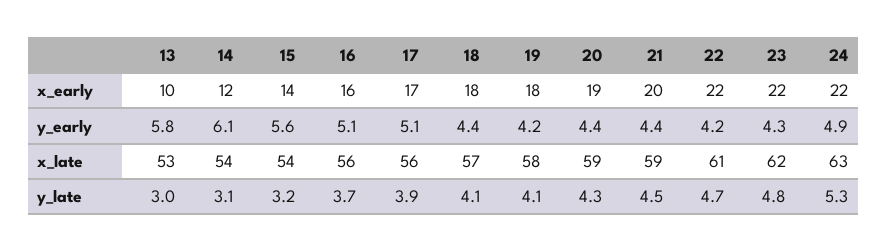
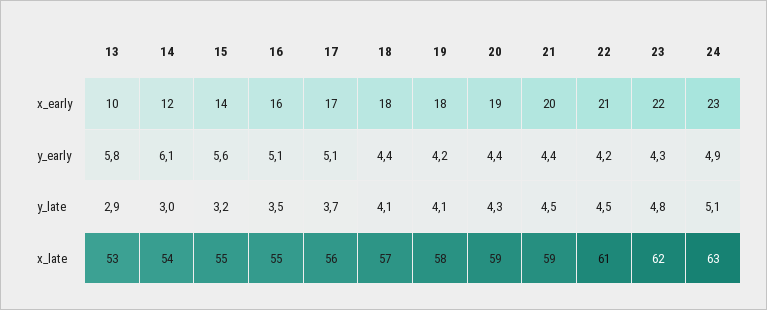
  {
    "13": {
      "x_early": 10,
      "y_early": 5.8,
      "x_late": 53,
-     "y_late": 3
+     "y_late": 2.9
    },
    "14": {
      "x_early": 12,
      "y_early": 6.1,
      "x_late": 54,
-     "y_late": 3.1
+     "y_late": 3
    },
    "15": {
      "x_early": 14,
      "y_early": 5.6,
-     "x_late": 54,
+     "x_late": 55,
      "y_late": 3.2
    },
    "16": {
      "x_early": 16,
      "y_early": 5.1,
-     "x_late": 56,
+     "x_late": 55,
-     "y_late": 3.7
+     "y_late": 3.5
    },
    "17": {
      "x_early": 17,
      "y_early": 5.1,
      "x_late": 56,
-     "y_late": 3.9
+     "y_late": 3.7
    },
    "18": {
      "x_early": 18,
      "y_early": 4.4,
      "x_late": 57,
      "y_late": 4.1
    },
    "19": {
      "x_early": 18,
      "y_early": 4.2,
      "x_late": 58,
      "y_late": 4.1
    },
    "20": {
      "x_early": 19,
      "y_early": 4.4,
      "x_late": 59,
      "y_late": 4.3
    },
    "21": {
      "x_early": 20,
      "y_early": 4.4,
      "x_late": 59,
      "y_late": 4.5
    },
    "22": {
-     "x_early": 22,
+     "x_early": 21,
      "y_early": 4.2,
      "x_late": 61,
-     "y_late": 4.7
+     "y_late": 4.5
    },
    "23": {
      "x_early": 22,
      "y_early": 4.3,
      "x_late": 62,
      "y_late": 4.8
    },
    "24": {
-     "x_early": 22,
+     "x_early": 23,
      "y_early": 4.9,
      "x_late": 63,
-     "y_late": 5.3
+     "y_late": 5.1
    }
  }

